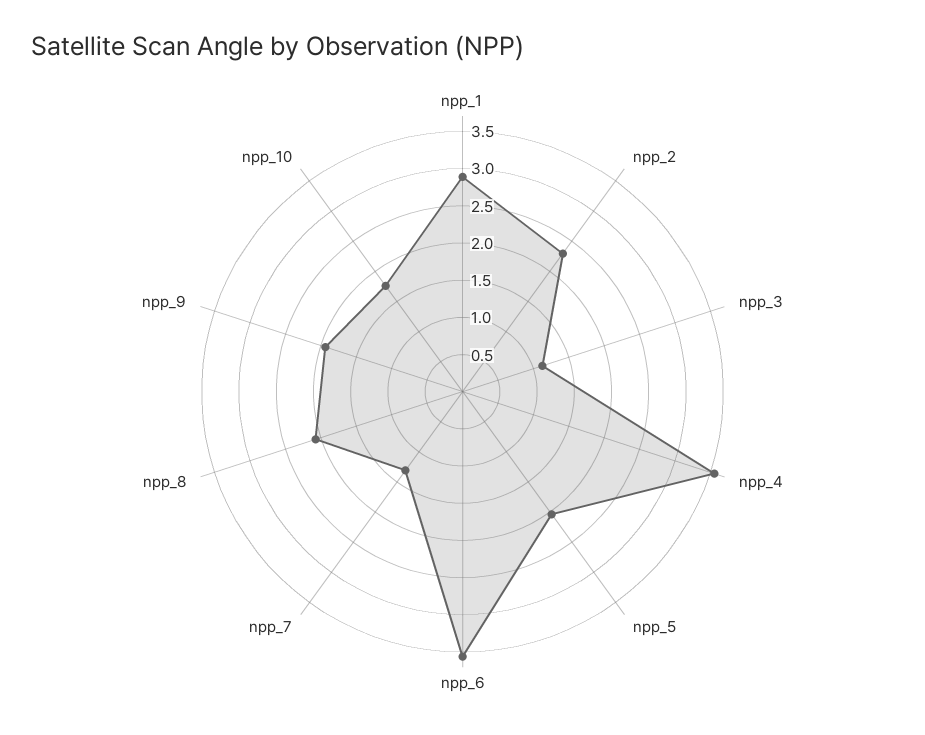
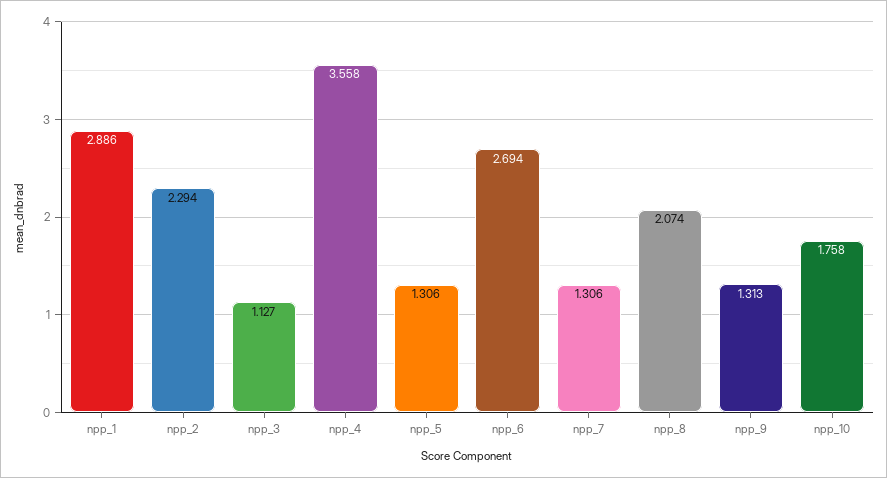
  {
    "npp_1": 2.886,
    "npp_2": 2.294,
    "npp_3": 1.127,
    "npp_4": 3.558,
-   "npp_5": 2,
+   "npp_5": 1.306,
-   "npp_6": 3.5,
+   "npp_6": 2.694,
    "npp_7": 1.306,
    "npp_8": 2.074,
-   "npp_9": 2,
+   "npp_9": 1.313,
    "npp_10": 1.758
  }

